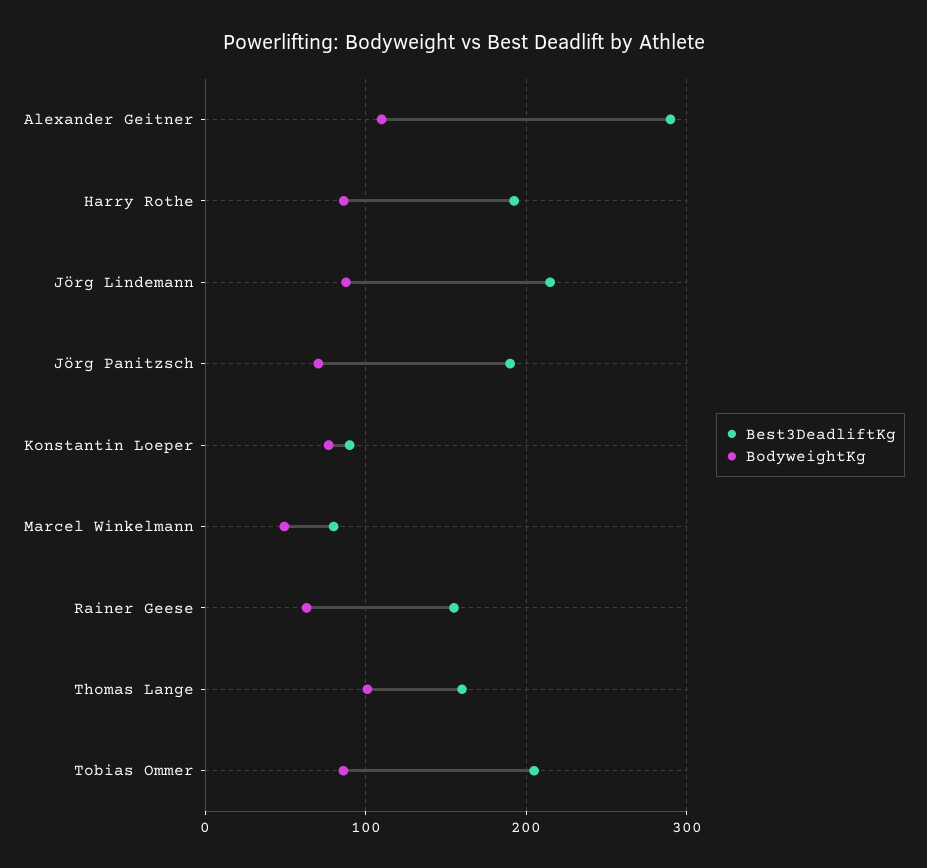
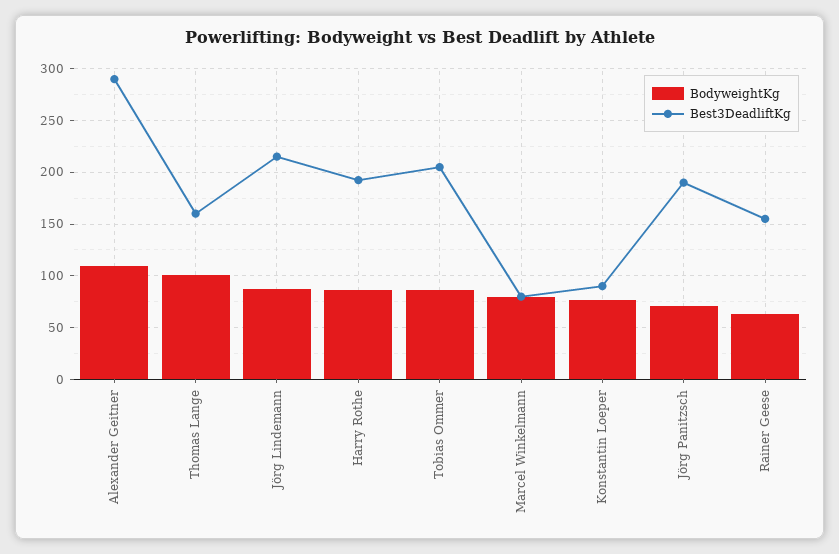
  {
    "Best3DeadliftKg": {
      "Alexander Geitner": 290,
      "Harry Rothe": 190,
      "Jörg Lindemann": 220,
      "Jörg Panitzsch": 190,
      "Konstantin Loeper": 90,
      "Marcel Winkelmann": 80,
      "Rainer Geese": 160,
      "Thomas Lange": 160,
      "Tobias Ommer": 210
    },
    "BodyweightKg": {
      "Alexander Geitner": 110,
      "Harry Rothe": 90,
      "Jörg Lindemann": 90,
      "Jörg Panitzsch": 70,
      "Konstantin Loeper": 80,
-     "Marcel Winkelmann": 50,
+     "Marcel Winkelmann": 80,
      "Rainer Geese": 60,
      "Thomas Lange": 100,
      "Tobias Ommer": 90
    }
  }

